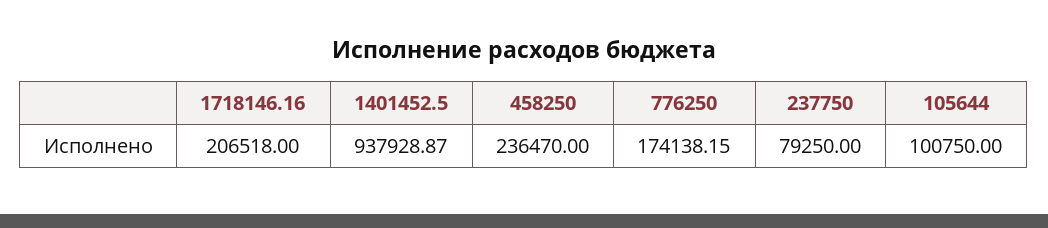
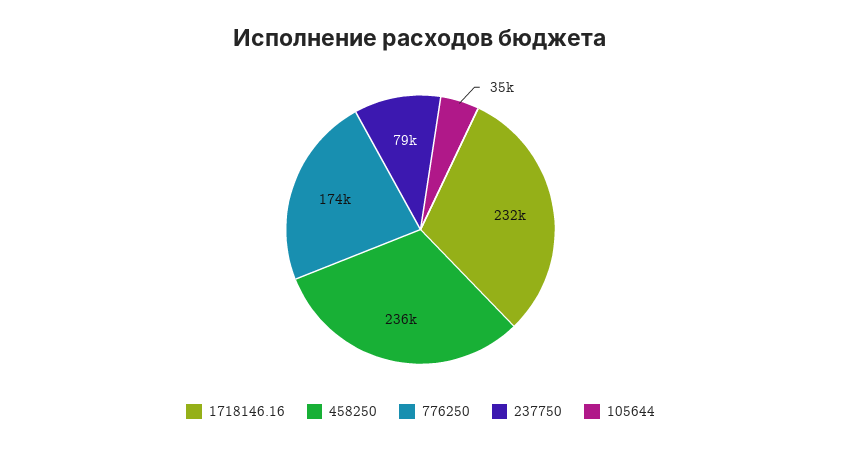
  {
-   "1718146.16": 206518,
+   "1718146.16": 232000,
-   "1401452.5": 937928.87,
    "458250": 236470,
    "776250": 174138.15,
    "237750": 79250,
-   "105644": 100750
+   "105644": 35000
  }

